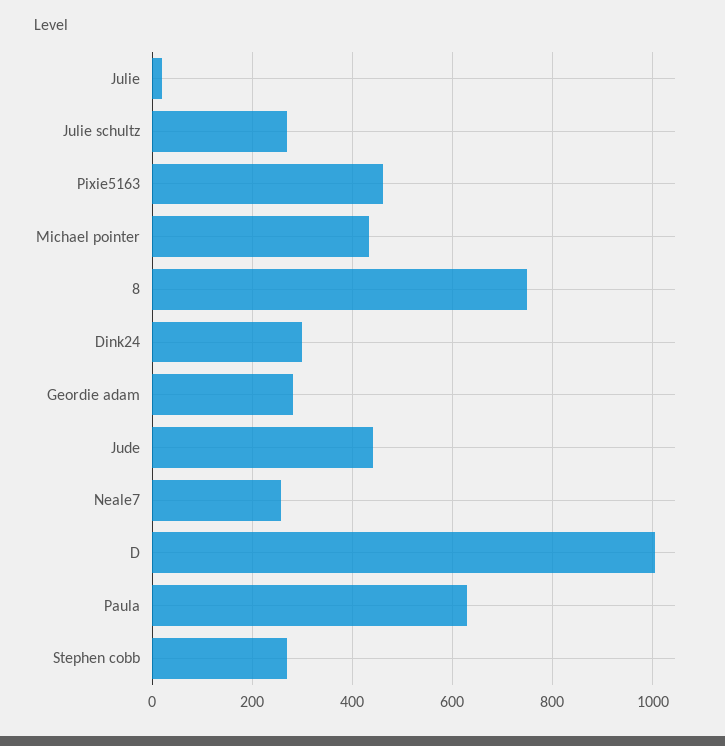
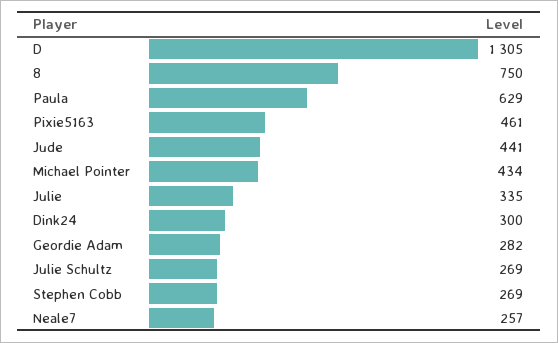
  {
-   "Julie": 20,
+   "Julie": 335,
    "Julie schultz": 269,
    "Pixie5163": 461,
    "Michael pointer": 434,
    "8": 750,
    "Dink24": 300,
    "Geordie adam": 282,
    "Jude": 441,
    "Neale7": 257,
-   "D": 1000,
+   "D": 1305,
    "Paula": 629,
    "Stephen cobb": 269
  }

